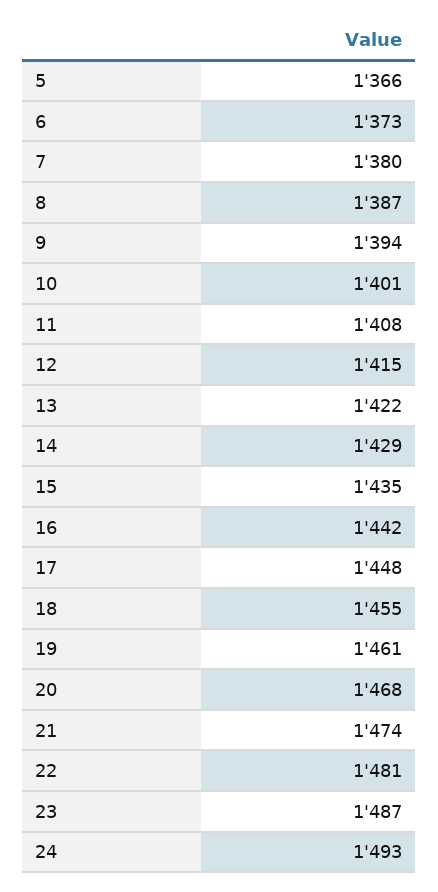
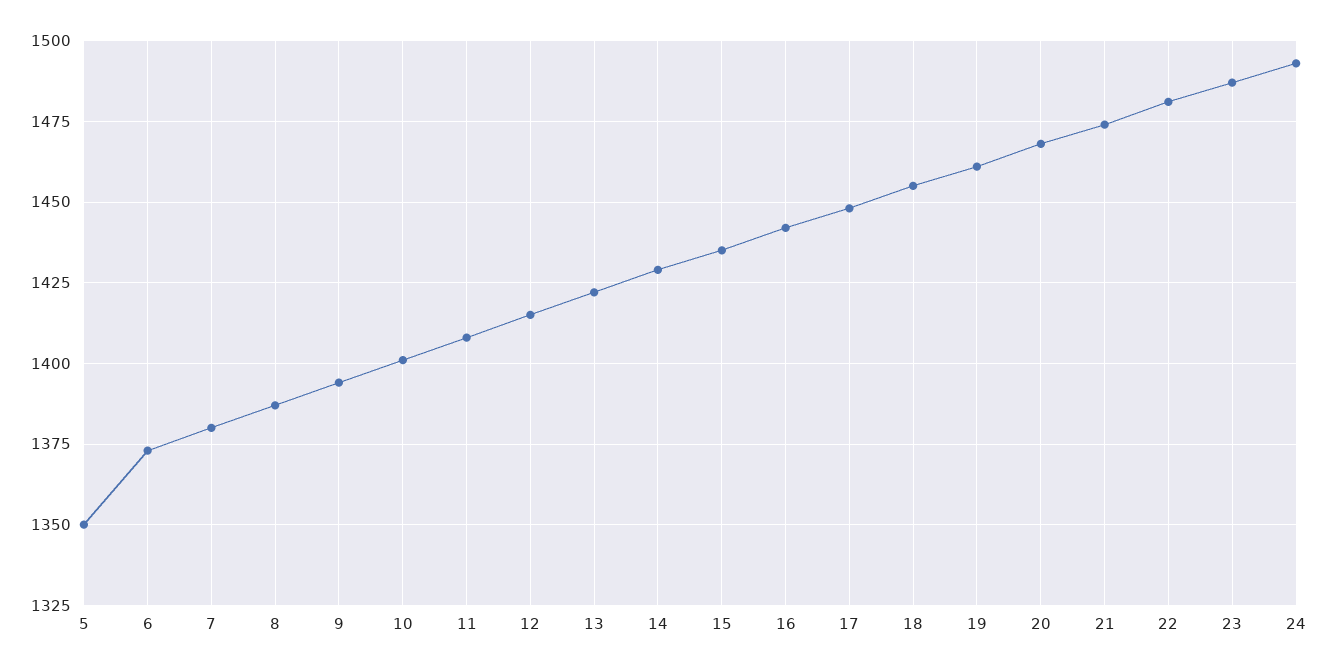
  {
-   "5": 1366,
+   "5": 1350,
    "6": 1373,
    "7": 1380,
    "8": 1387,
    "9": 1394,
    "10": 1401,
    "11": 1408,
    "12": 1415,
    "13": 1422,
    "14": 1429,
    "15": 1435,
    "16": 1442,
    "17": 1448,
    "18": 1455,
    "19": 1461,
    "20": 1468,
    "21": 1474,
    "22": 1481,
    "23": 1487,
    "24": 1493
  }

